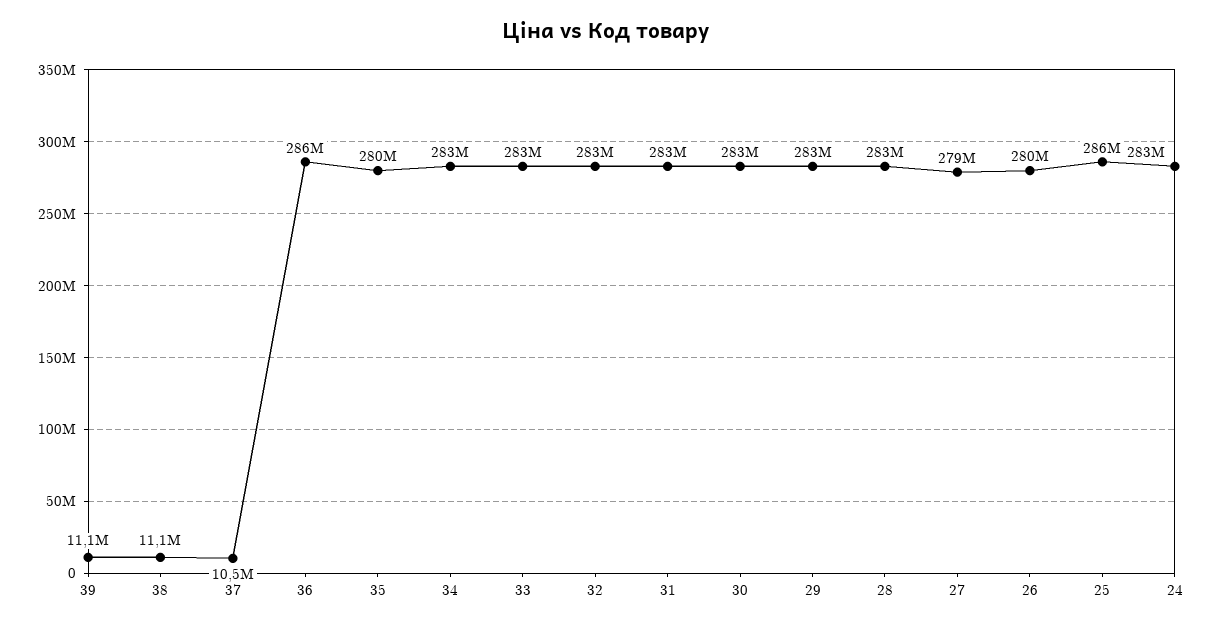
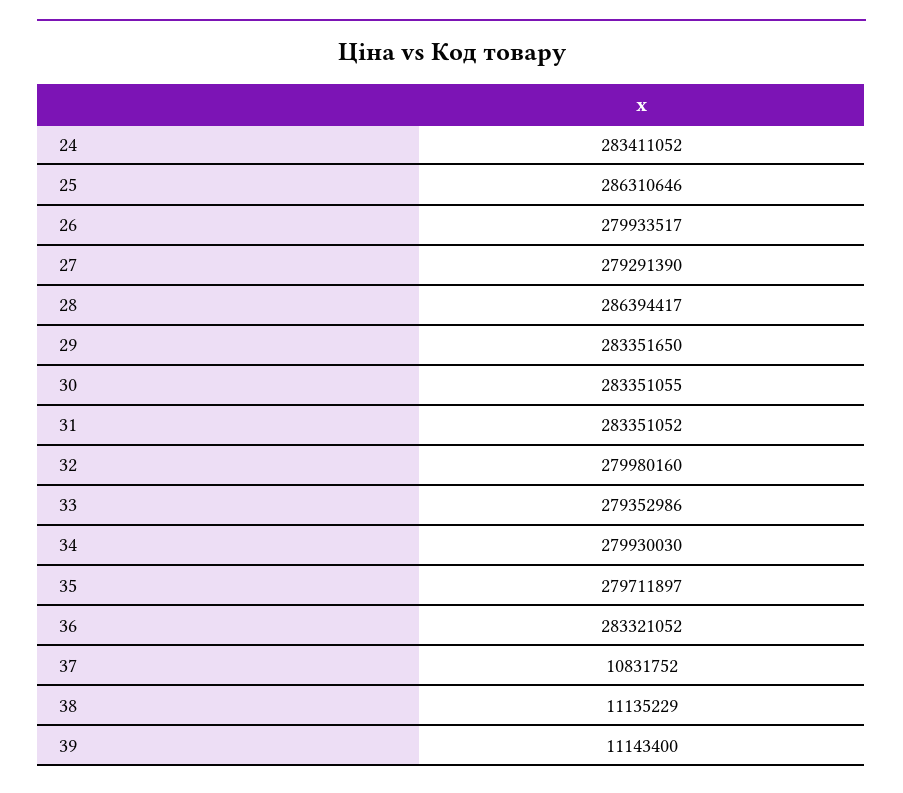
  {
    "39": 11143400,
    "38": 11135229,
-   "37": 10500000,
+   "37": 10831752,
-   "36": 286000000,
+   "36": 283321052,
    "35": 279711897,
-   "34": 283000000,
+   "34": 279930030,
-   "33": 283000000,
+   "33": 279352986,
-   "32": 283000000,
+   "32": 279980160,
    "31": 283351052,
    "30": 283351055,
    "29": 283351650,
-   "28": 283000000,
+   "28": 286394417,
    "27": 279291390,
    "26": 279933517,
    "25": 286310646,
    "24": 283411052
  }

